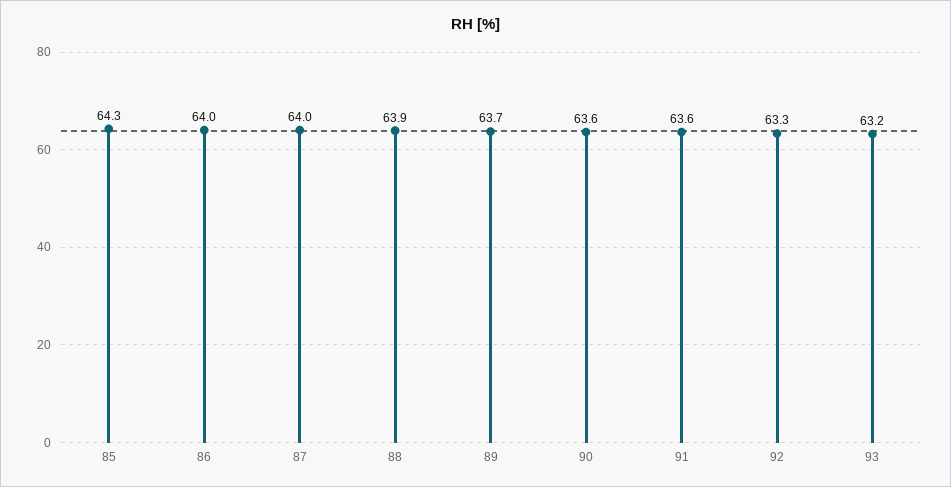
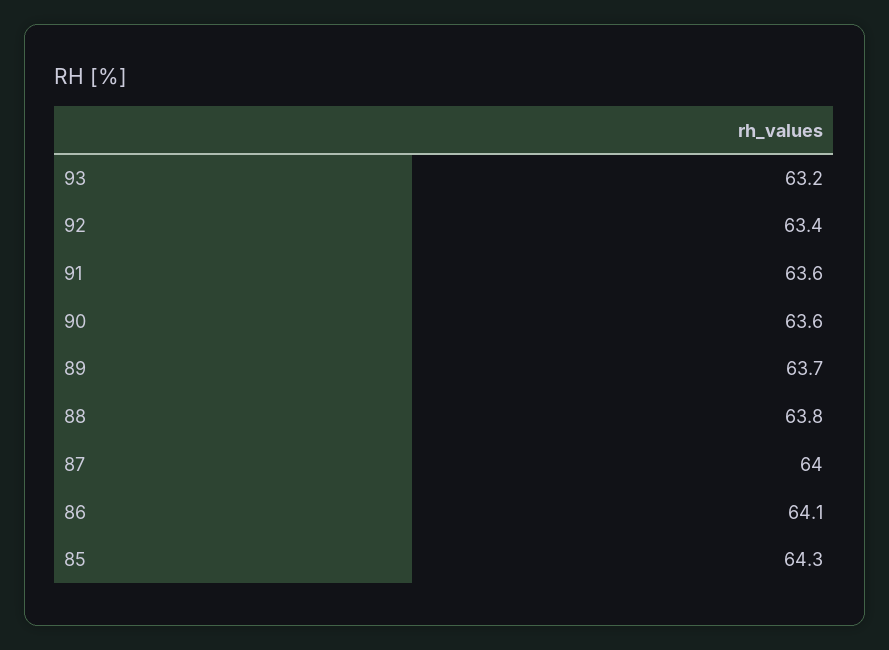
  {
    "85": 64.3,
-   "86": 64,
+   "86": 64.1,
    "87": 64,
-   "88": 63.9,
+   "88": 63.8,
    "89": 63.7,
    "90": 63.6,
    "91": 63.6,
-   "92": 63.3,
+   "92": 63.4,
    "93": 63.2
  }

